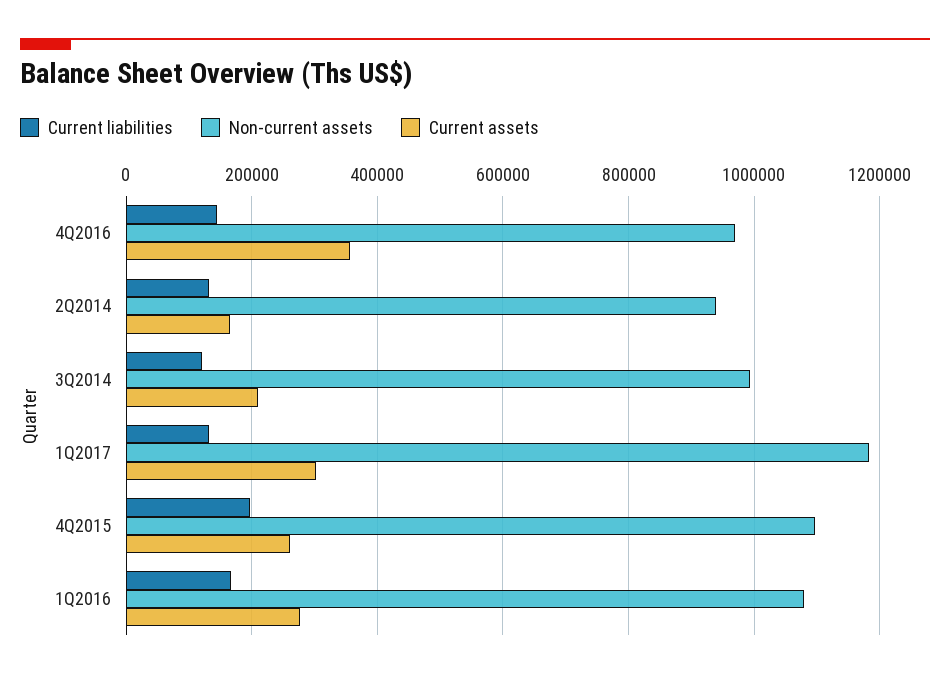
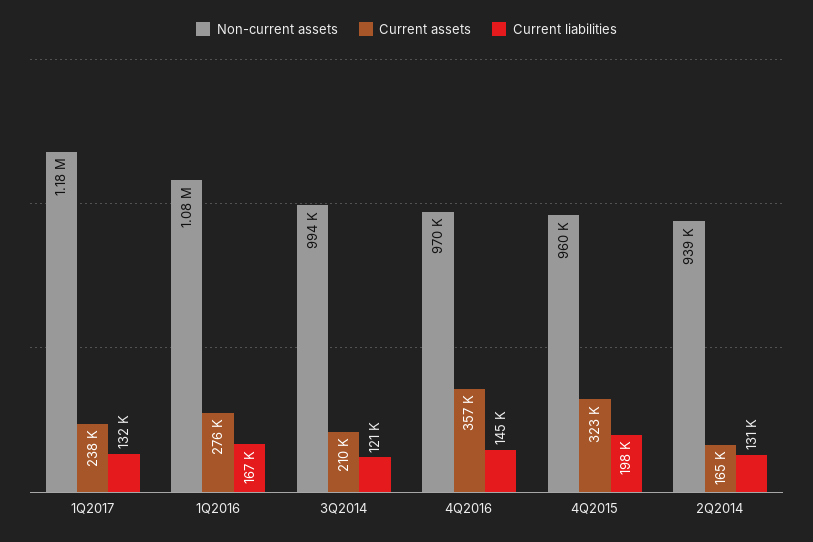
  {
    "Current liabilities": {
      "4Q2016": 145000,
      "2Q2014": 131000,
      "3Q2014": 121000,
      "1Q2017": 132000,
      "4Q2015": 198000,
      "1Q2016": 167000
    },
    "Non-current assets": {
      "4Q2016": 970000,
      "2Q2014": 939000,
      "3Q2014": 994000,
      "1Q2017": 1180000,
-     "4Q2015": 1100000,
+     "4Q2015": 960000,
      "1Q2016": 1080000
    },
    "Current assets": {
      "4Q2016": 357000,
      "2Q2014": 165000,
      "3Q2014": 210000,
-     "1Q2017": 300000,
+     "1Q2017": 238000,
-     "4Q2015": 260000,
+     "4Q2015": 323000,
      "1Q2016": 276000
    }
  }

